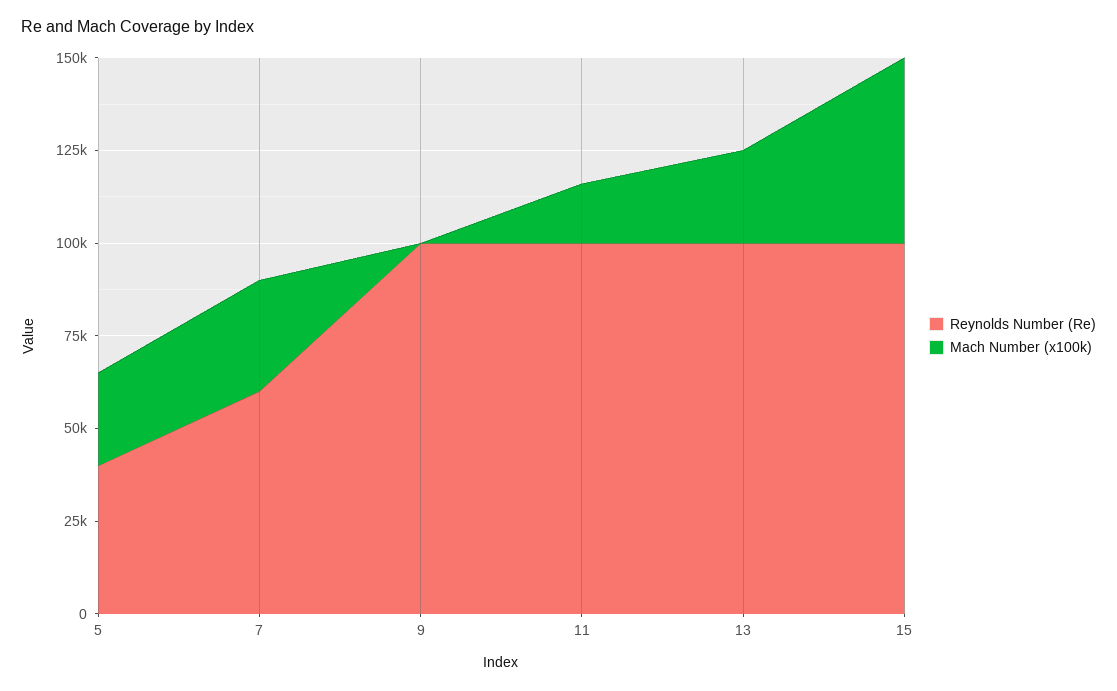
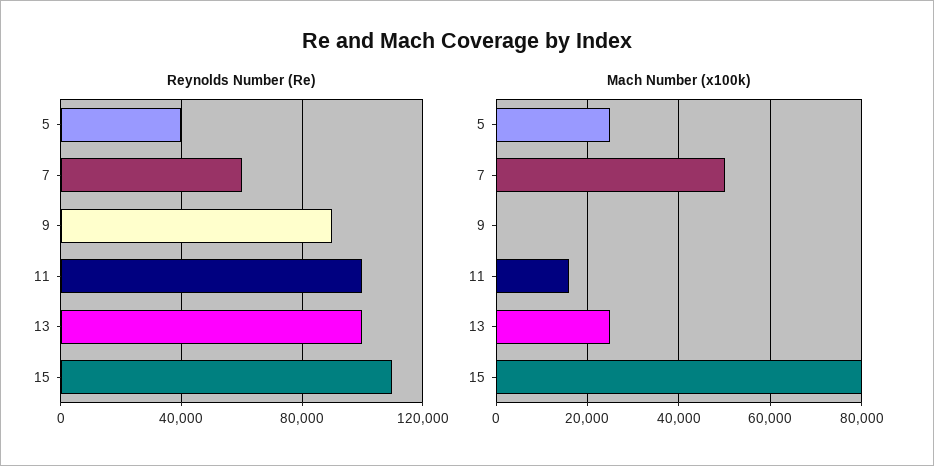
  {
    "Reynolds Number (Re)": {
      "5": 40000,
      "7": 60000,
-     "9": 100000,
+     "9": 90000,
      "11": 100000,
      "13": 100000,
-     "15": 100000
+     "15": 110000
    },
    "Mach Number (x100k)": {
      "5": 26000,
-     "7": 30000,
+     "7": 50000,
      "9": 0,
      "11": 16000,
      "13": 26000,
-     "15": 50000
+     "15": 80000
    }
  }

